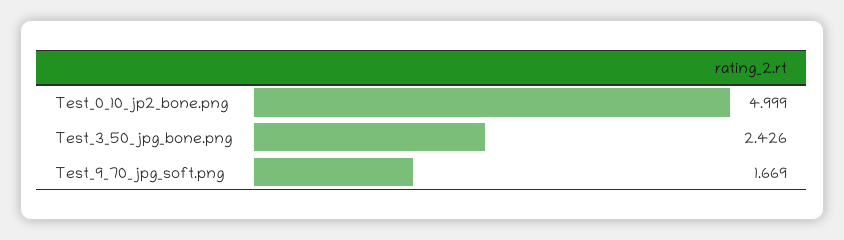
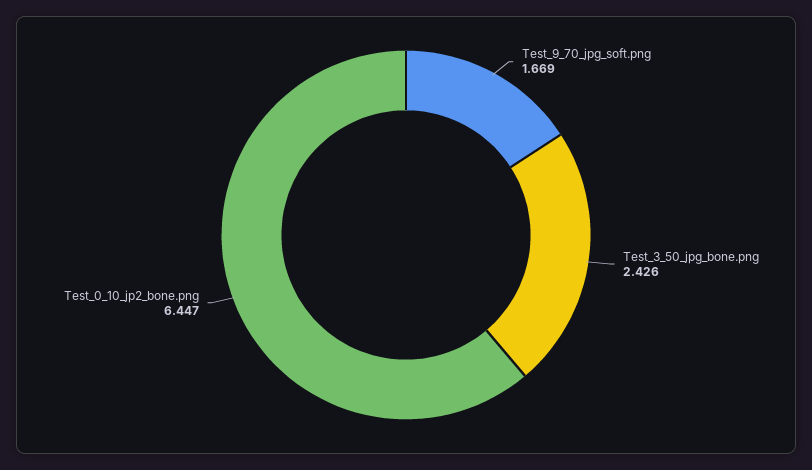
  {
-   "Test_0_10_jp2_bone.png": 4.999,
+   "Test_0_10_jp2_bone.png": 6.447,
    "Test_3_50_jpg_bone.png": 2.426,
    "Test_9_70_jpg_soft.png": 1.669
  }

